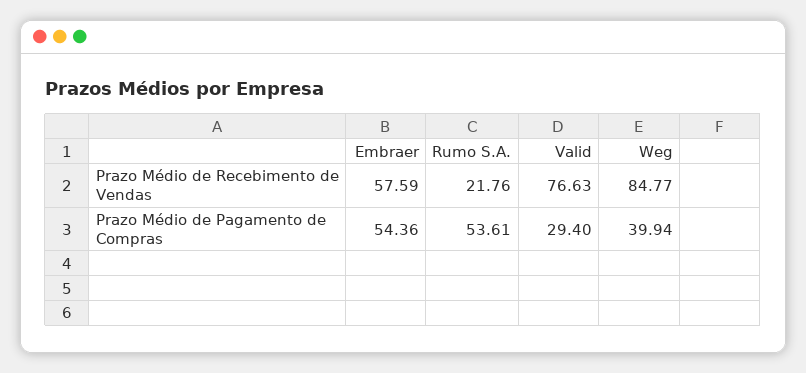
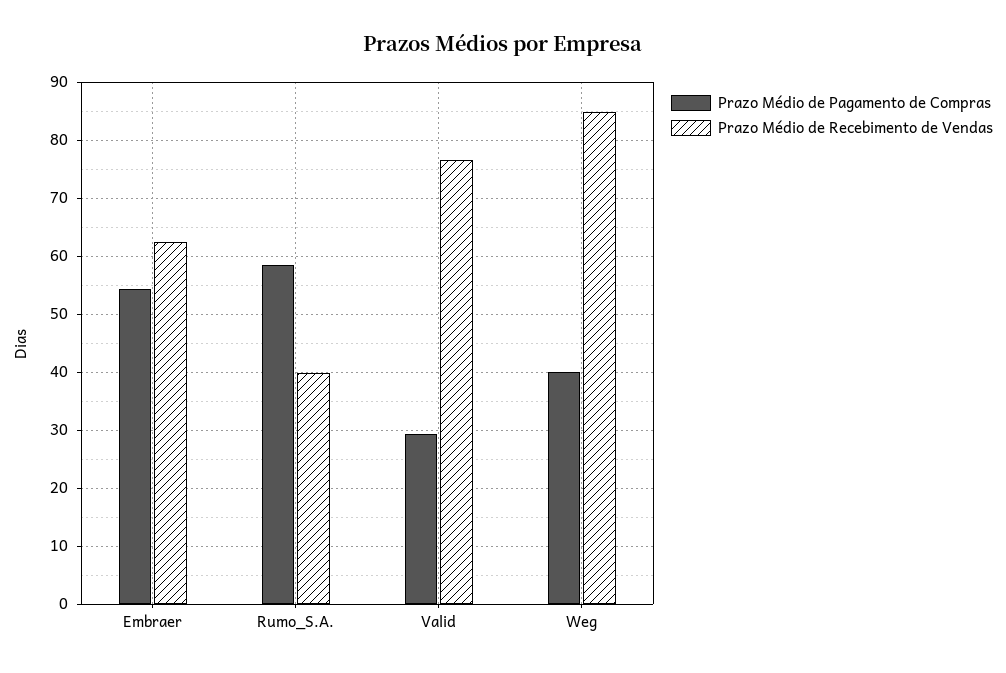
  {
    "Prazo Médio de Recebimento de Vendas": {
-     "Embraer": 57.59,
+     "Embraer": 62,
-     "Rumo S.A.": 21.76,
+     "Rumo S.A.": 40,
      "Valid": 76.63,
      "Weg": 84.77
    },
    "Prazo Médio de Pagamento de Compras": {
      "Embraer": 54.36,
-     "Rumo S.A.": 53.61,
+     "Rumo S.A.": 58,
      "Valid": 29.4,
      "Weg": 39.94
    }
  }

